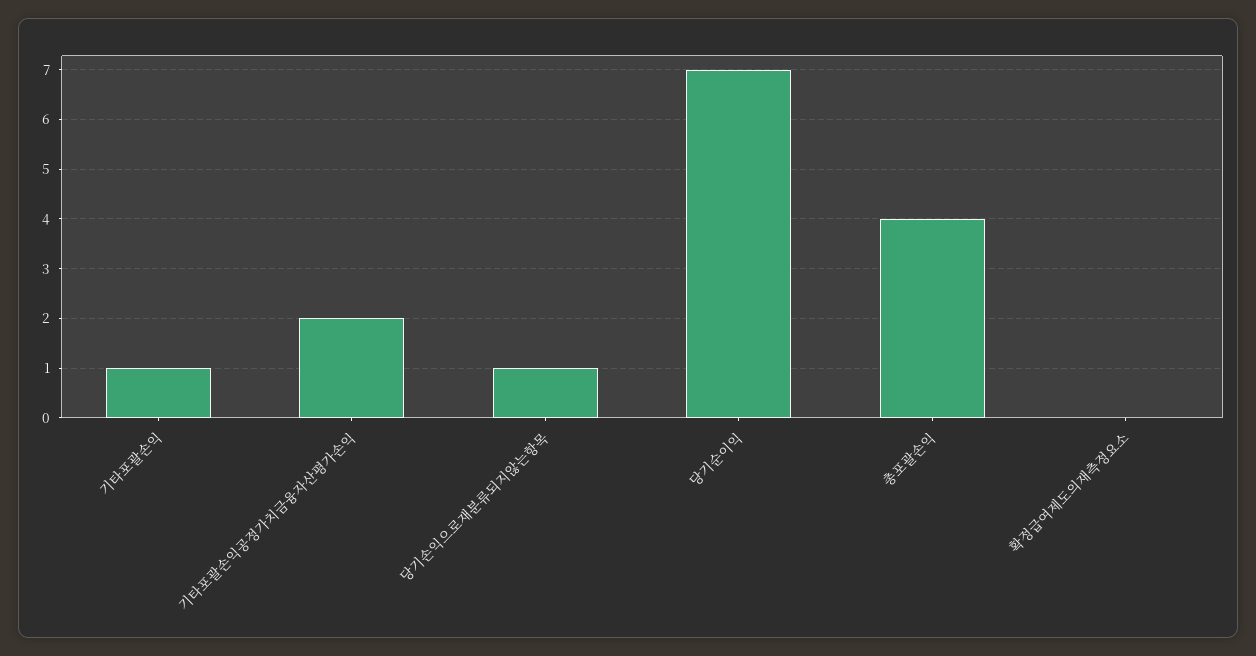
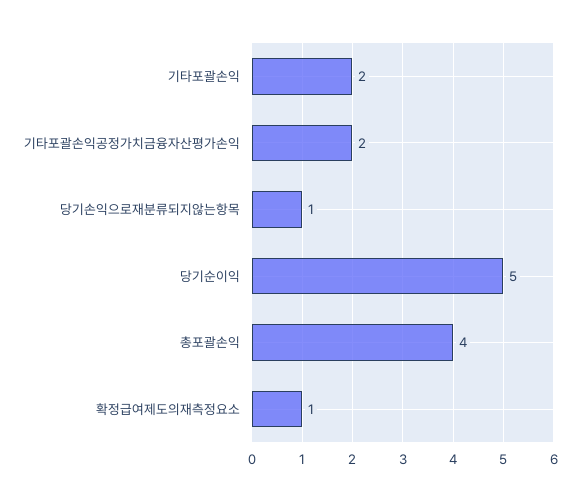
  {
-   "기타포괄손익": 1,
+   "기타포괄손익": 2,
    "기타포괄손익공정가치금융자산평가손익": 2,
    "당기손익으로재분류되지않는항목": 1,
-   "당기순이익": 7,
+   "당기순이익": 5,
    "총포괄손익": 4,
-   "확정급여제도의재측정요소": 0
+   "확정급여제도의재측정요소": 1
  }

